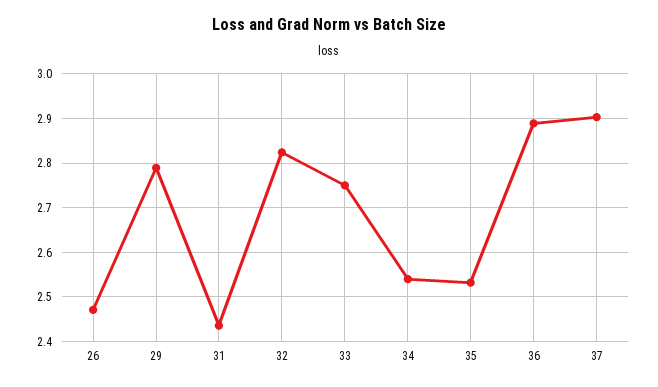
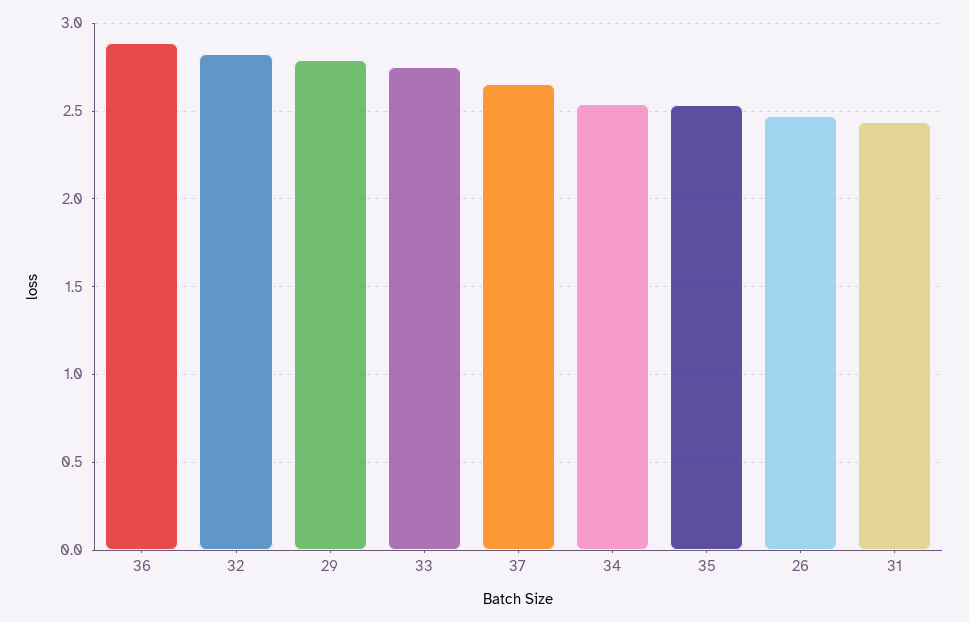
  {
    "26": 2.48,
    "29": 2.78,
    "31": 2.44,
    "32": 2.82,
    "33": 2.76,
    "34": 2.54,
    "35": 2.54,
    "36": 2.88,
-   "37": 2.9
+   "37": 2.65
  }

